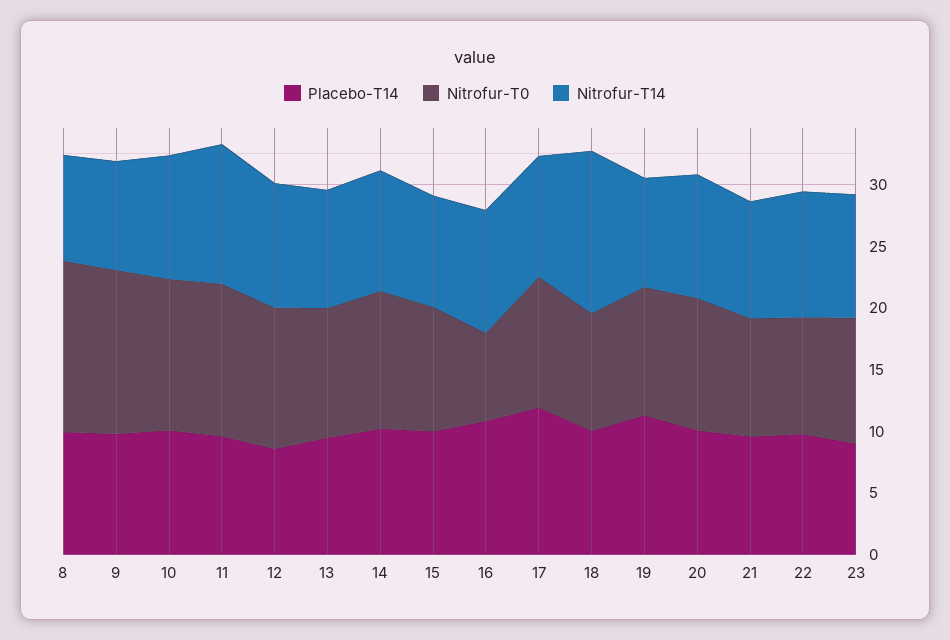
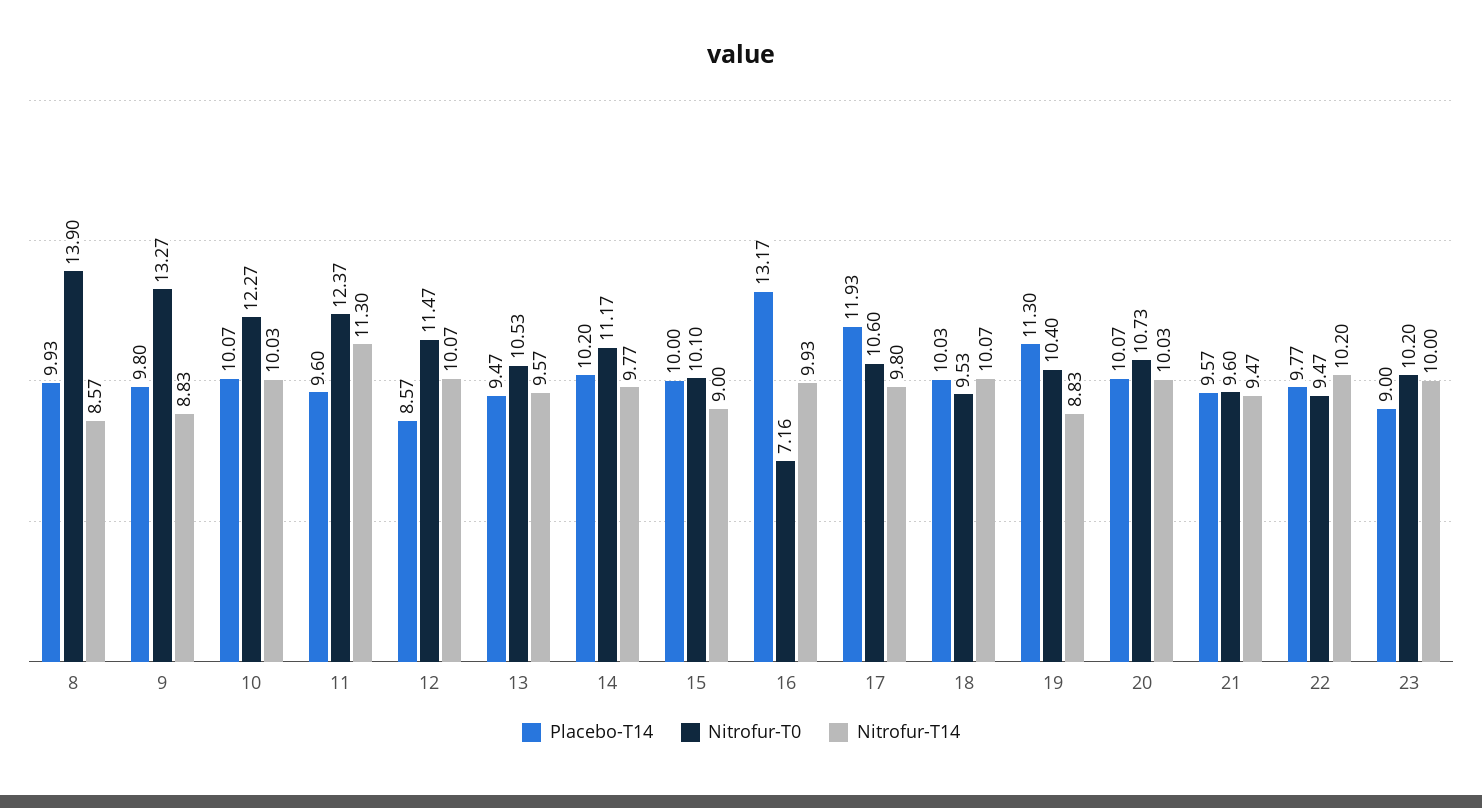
  {
    "Placebo-T14": {
      "8": 9.93,
      "9": 9.8,
      "10": 10.07,
      "11": 9.6,
      "12": 8.57,
      "13": 9.47,
      "14": 10.2,
      "15": 10,
-     "16": 11,
+     "16": 13.17,
      "17": 11.93,
      "18": 10.03,
      "19": 11.3,
      "20": 10.07,
      "21": 9.57,
      "22": 9.77,
      "23": 9
    },
    "Nitrofur-T0": {
      "8": 13.9,
      "9": 13.27,
      "10": 12.27,
      "11": 12.37,
      "12": 11.47,
      "13": 10.53,
      "14": 11.17,
      "15": 10.1,
      "16": 7.16,
      "17": 10.6,
      "18": 9.53,
      "19": 10.4,
      "20": 10.73,
      "21": 9.6,
      "22": 9.47,
      "23": 10.2
    },
    "Nitrofur-T14": {
      "8": 8.57,
      "9": 8.83,
      "10": 10.03,
      "11": 11.3,
      "12": 10.07,
      "13": 9.57,
      "14": 9.77,
      "15": 9,
      "16": 9.93,
      "17": 9.8,
-     "18": 13,
+     "18": 10.07,
      "19": 8.83,
      "20": 10.03,
      "21": 9.47,
      "22": 10.2,
      "23": 10
    }
  }

